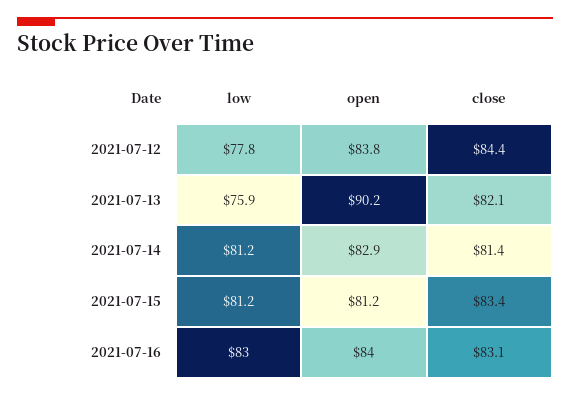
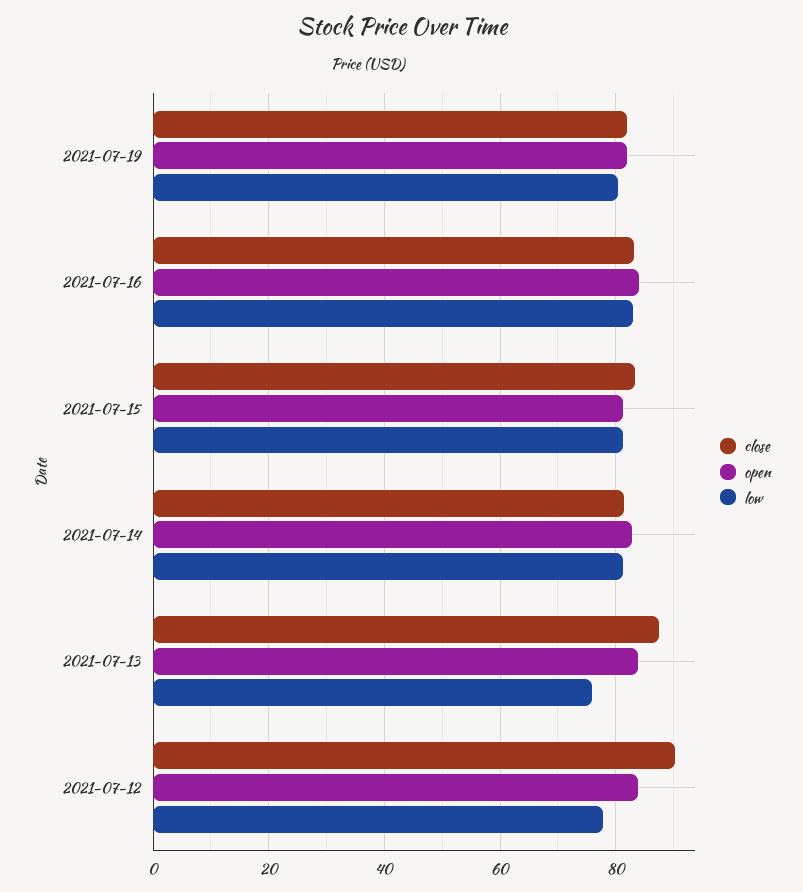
  {
    "low": {
      "2021-07-12": 77.8,
      "2021-07-13": 75.9,
      "2021-07-14": 81.2,
      "2021-07-15": 81.2,
-     "2021-07-16": 83
+     "2021-07-16": 83,
+     "2021-07-19": 80
    },
    "open": {
      "2021-07-12": 83.8,
-     "2021-07-13": 90.2,
+     "2021-07-13": 84,
      "2021-07-14": 82.9,
      "2021-07-15": 81.2,
-     "2021-07-16": 84
+     "2021-07-16": 84,
+     "2021-07-19": 82
    },
    "close": {
-     "2021-07-12": 84.4,
+     "2021-07-12": 90,
-     "2021-07-13": 82.1,
+     "2021-07-13": 88,
      "2021-07-14": 81.4,
      "2021-07-15": 83.4,
-     "2021-07-16": 83.1
+     "2021-07-16": 83.1,
+     "2021-07-19": 82
    }
  }

